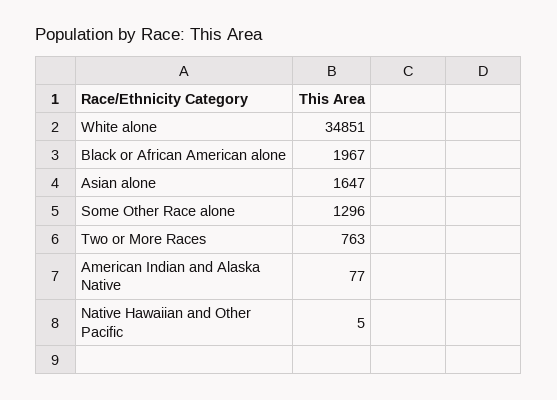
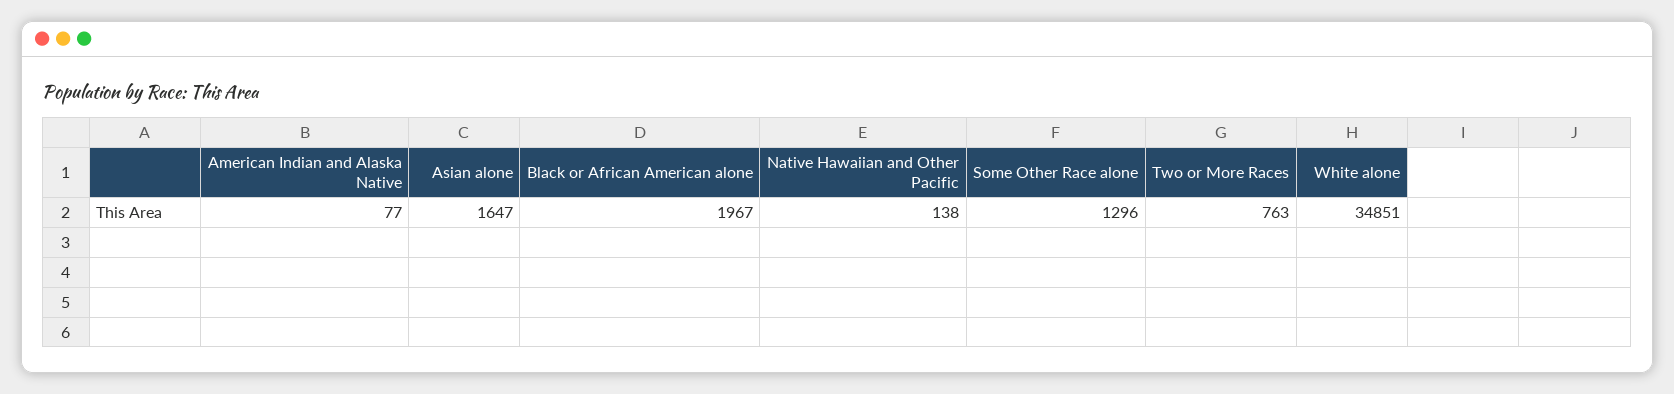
  {
    "White alone": 34851,
    "Black or African American alone": 1967,
    "Asian alone": 1647,
    "Some Other Race alone": 1296,
    "Two or More Races": 763,
    "American Indian and Alaska Native": 77,
-   "Native Hawaiian and Other Pacific": 5
+   "Native Hawaiian and Other Pacific": 138
  }

